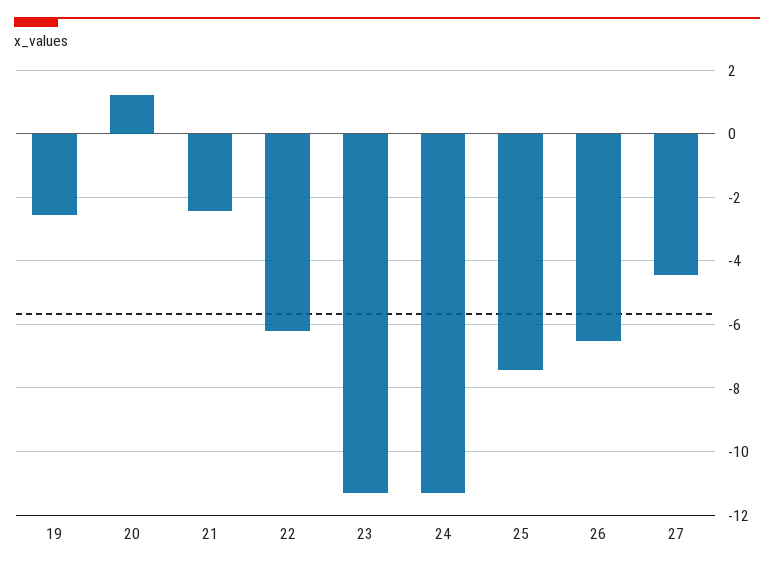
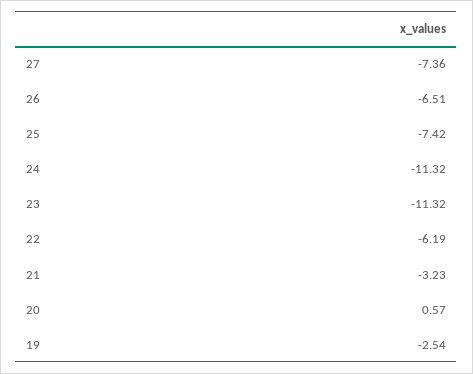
  {
    "19": -2.54,
-   "20": 1.2,
+   "20": 0.57,
-   "21": -2.4,
+   "21": -3.23,
    "22": -6.19,
    "23": -11.32,
    "24": -11.32,
    "25": -7.42,
    "26": -6.51,
-   "27": -4.4
+   "27": -7.36
  }

